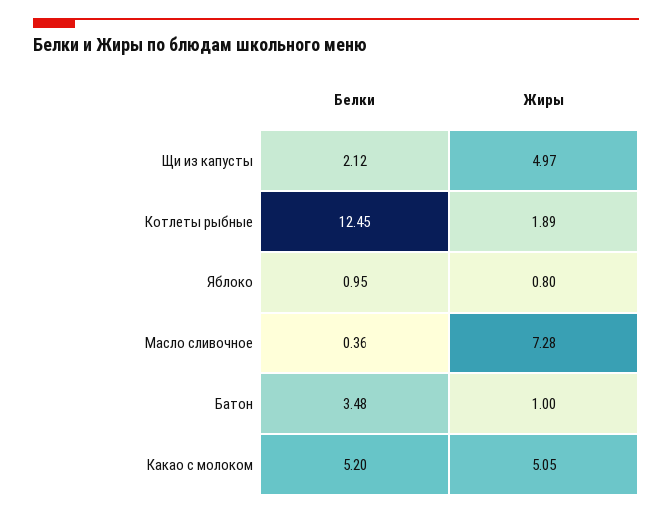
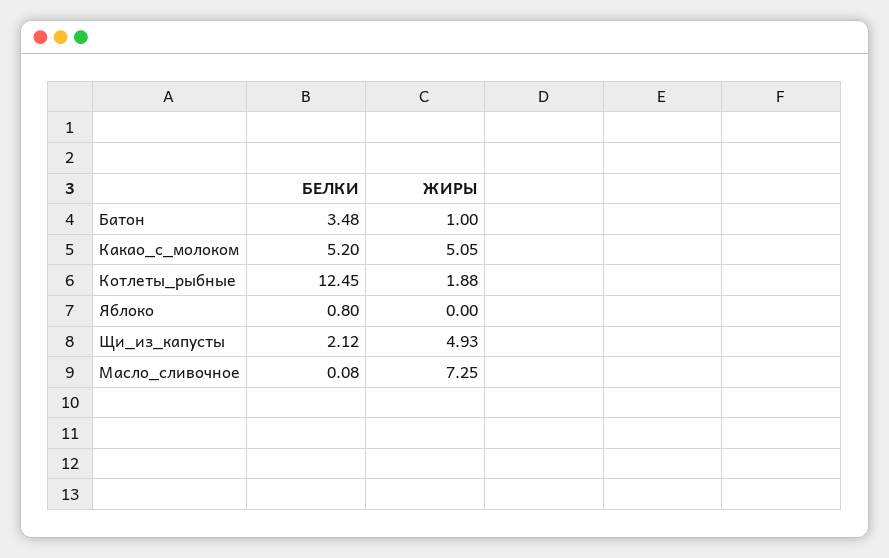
  {
    "Белки": {
      "Щи из капусты": 2.12,
      "Котлеты рыбные": 12.45,
-     "Яблоко": 0.95,
+     "Яблоко": 0.8,
-     "Масло сливочное": 0.36,
+     "Масло сливочное": 0.08,
      "Батон": 3.48,
      "Какао с молоком": 5.2
    },
    "Жиры": {
-     "Щи из капусты": 4.97,
+     "Щи из капусты": 4.93,
-     "Котлеты рыбные": 1.89,
+     "Котлеты рыбные": 1.88,
-     "Яблоко": 0.8,
+     "Яблоко": 0,
-     "Масло сливочное": 7.28,
+     "Масло сливочное": 7.25,
      "Батон": 1,
      "Какао с молоком": 5.05
    }
  }

